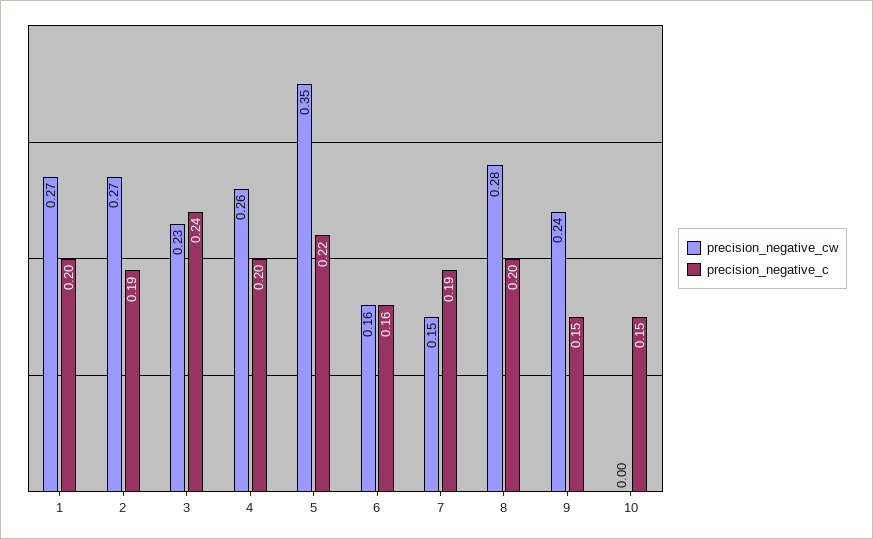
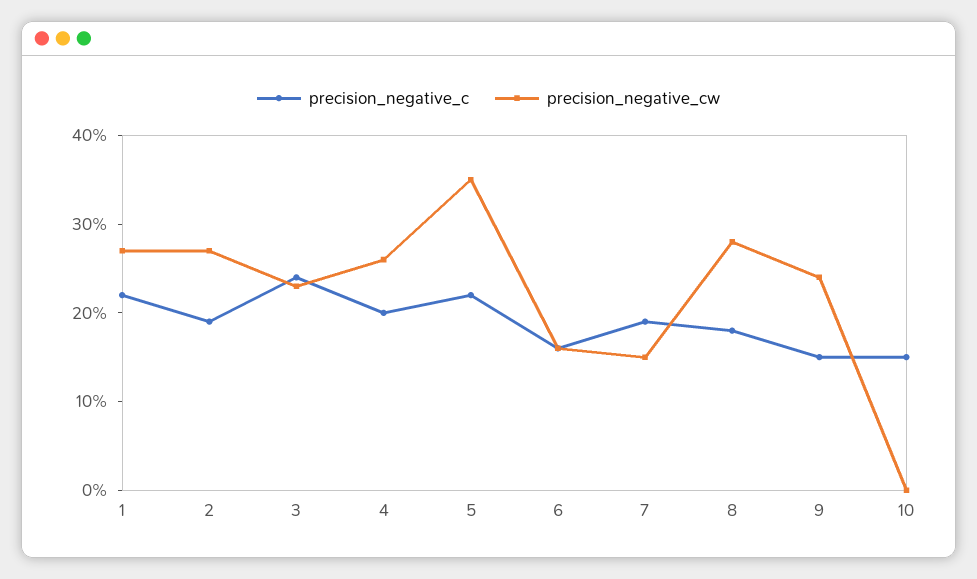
  {
    "precision_negative_cw": {
      "1": 0.27,
      "2": 0.27,
      "3": 0.23,
      "4": 0.26,
      "5": 0.35,
      "6": 0.16,
      "7": 0.15,
      "8": 0.28,
      "9": 0.24,
      "10": 0
    },
    "precision_negative_c": {
-     "1": 0.2,
+     "1": 0.22,
      "2": 0.19,
      "3": 0.24,
      "4": 0.2,
      "5": 0.22,
      "6": 0.16,
      "7": 0.19,
-     "8": 0.2,
+     "8": 0.18,
      "9": 0.15,
      "10": 0.15
    }
  }

